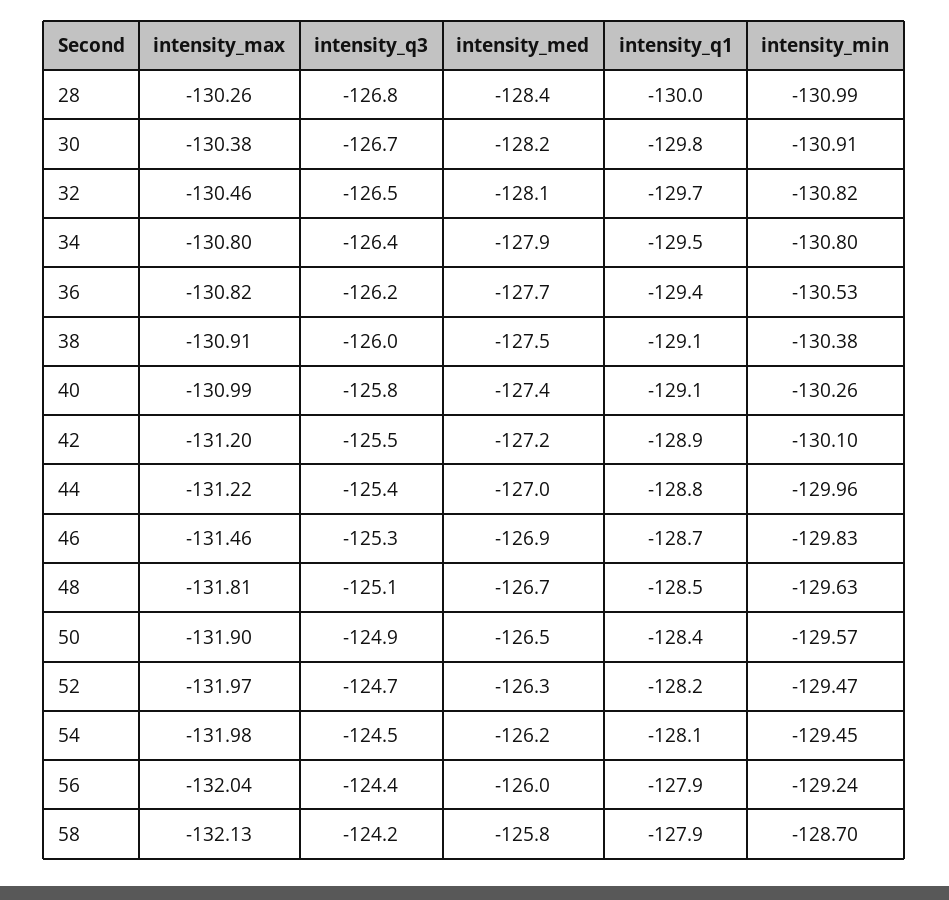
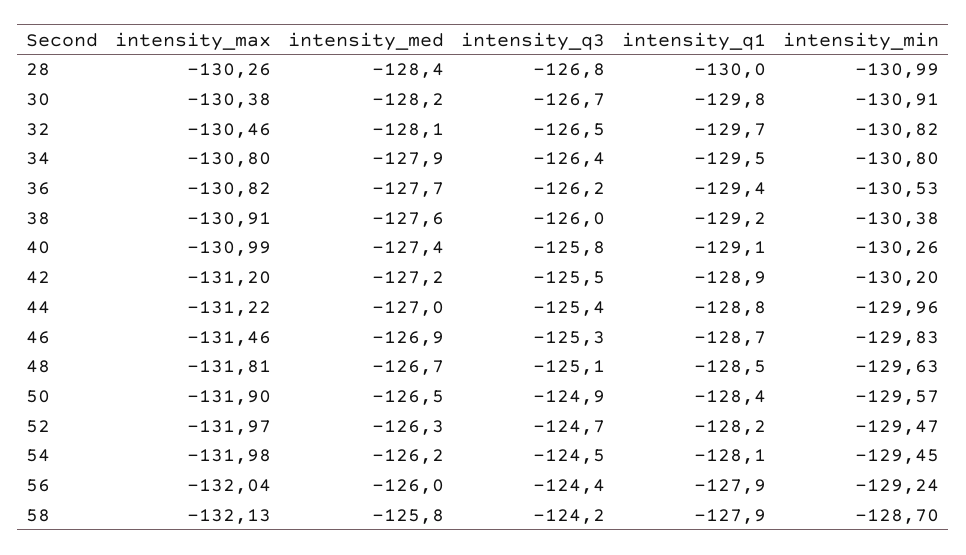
  {
    "intensity_max": {
      "28": -130.26,
      "30": -130.38,
      "32": -130.46,
      "34": -130.8,
      "36": -130.82,
      "38": -130.91,
      "40": -130.99,
      "42": -131.2,
      "44": -131.22,
      "46": -131.46,
      "48": -131.81,
      "50": -131.9,
      "52": -131.97,
      "54": -131.98,
      "56": -132.04,
      "58": -132.13
    },
    "intensity_q3": {
      "28": -126.8,
      "30": -126.7,
      "32": -126.5,
      "34": -126.4,
      "36": -126.2,
      "38": -126,
      "40": -125.8,
      "42": -125.5,
      "44": -125.4,
      "46": -125.3,
      "48": -125.1,
      "50": -124.9,
      "52": -124.7,
      "54": -124.5,
      "56": -124.4,
      "58": -124.2
    },
    "intensity_med": {
      "28": -128.4,
      "30": -128.2,
      "32": -128.1,
      "34": -127.9,
      "36": -127.7,
-     "38": -127.5,
+     "38": -127.6,
      "40": -127.4,
      "42": -127.2,
      "44": -127,
      "46": -126.9,
      "48": -126.7,
      "50": -126.5,
      "52": -126.3,
      "54": -126.2,
      "56": -126,
      "58": -125.8
    },
    "intensity_q1": {
      "28": -130,
      "30": -129.8,
      "32": -129.7,
      "34": -129.5,
      "36": -129.4,
-     "38": -129.1,
+     "38": -129.2,
      "40": -129.1,
      "42": -128.9,
      "44": -128.8,
      "46": -128.7,
      "48": -128.5,
      "50": -128.4,
      "52": -128.2,
      "54": -128.1,
      "56": -127.9,
      "58": -127.9
    },
    "intensity_min": {
      "28": -130.99,
      "30": -130.91,
      "32": -130.82,
      "34": -130.8,
      "36": -130.53,
      "38": -130.38,
      "40": -130.26,
-     "42": -130.1,
+     "42": -130.2,
      "44": -129.96,
      "46": -129.83,
      "48": -129.63,
      "50": -129.57,
      "52": -129.47,
      "54": -129.45,
      "56": -129.24,
      "58": -128.7
    }
  }

